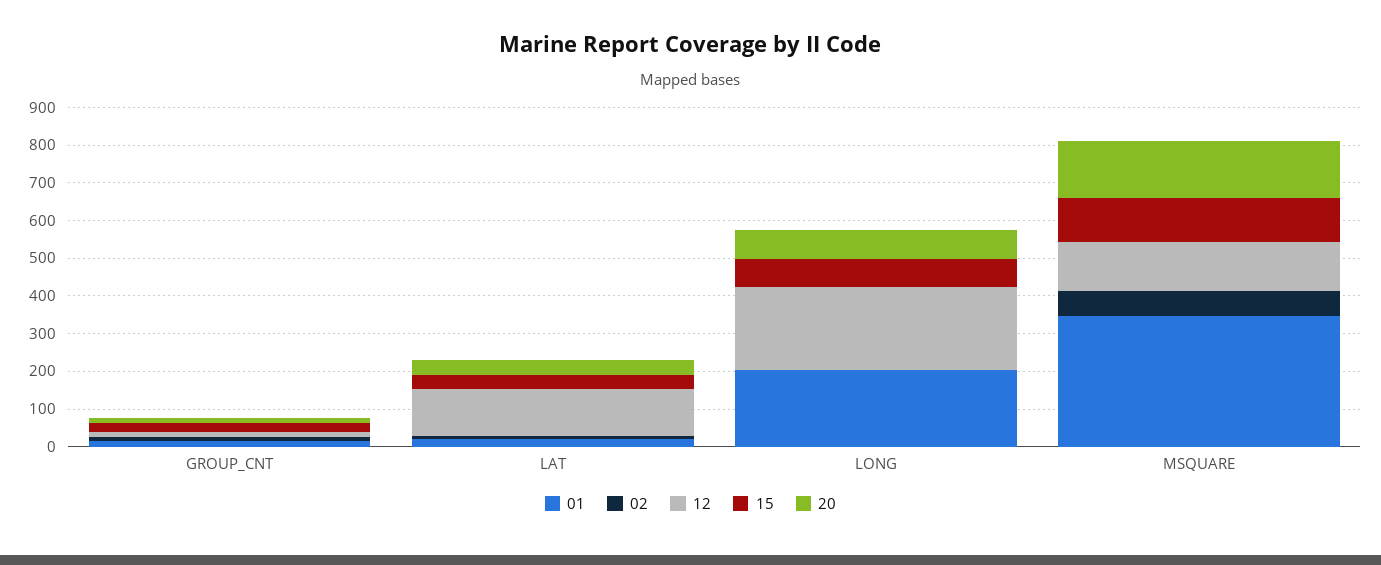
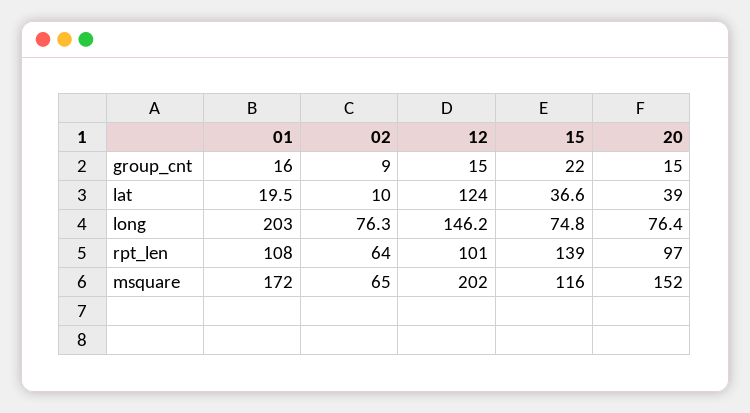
  {
    "01": {
      "GROUP_CNT": 16,
      "LAT": 19.5,
      "LONG": 203,
-     "MSQUARE": 350
+     "MSQUARE": 172,
+     "rpt_len": 108
    },
    "02": {
      "GROUP_CNT": 9,
      "LAT": 10,
-     "LONG": 0,
+     "LONG": 76.3,
-     "MSQUARE": 65
+     "MSQUARE": 65,
+     "rpt_len": 64
    },
    "12": {
      "GROUP_CNT": 15,
      "LAT": 124,
-     "LONG": 225,
+     "LONG": 146.2,
-     "MSQUARE": 125
+     "MSQUARE": 202,
+     "rpt_len": 101
    },
    "15": {
      "GROUP_CNT": 22,
      "LAT": 36.6,
      "LONG": 74.8,
-     "MSQUARE": 116
+     "MSQUARE": 116,
+     "rpt_len": 139
    },
    "20": {
      "GROUP_CNT": 15,
      "LAT": 39,
      "LONG": 76.4,
-     "MSQUARE": 152
+     "MSQUARE": 152,
+     "rpt_len": 97
    }
  }

